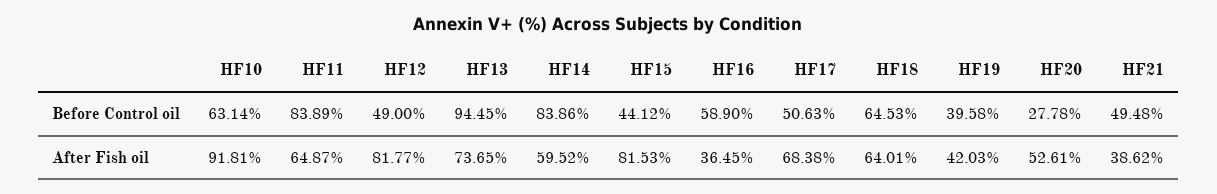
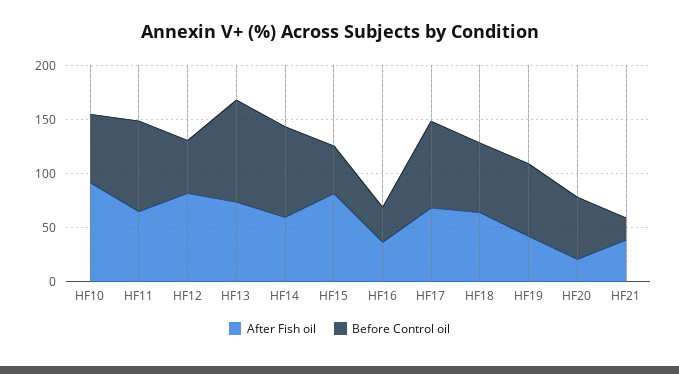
  {
    "Before Control oil": {
      "HF10": 63.14,
      "HF11": 83.89,
      "HF12": 49,
      "HF13": 94.45,
      "HF14": 83.86,
      "HF15": 44.12,
-     "HF16": 58.9,
+     "HF16": 30,
-     "HF17": 50.63,
+     "HF17": 80,
      "HF18": 64.53,
-     "HF19": 39.58,
+     "HF19": 70,
-     "HF20": 27.78,
+     "HF20": 60,
-     "HF21": 49.48
+     "HF21": 20
    },
    "After Fish oil": {
      "HF10": 91.81,
      "HF11": 64.87,
      "HF12": 81.77,
      "HF13": 73.65,
      "HF14": 59.52,
      "HF15": 81.53,
      "HF16": 36.45,
      "HF17": 68.38,
      "HF18": 64.01,
      "HF19": 42.03,
-     "HF20": 52.61,
+     "HF20": 20,
      "HF21": 38.62
    }
  }

